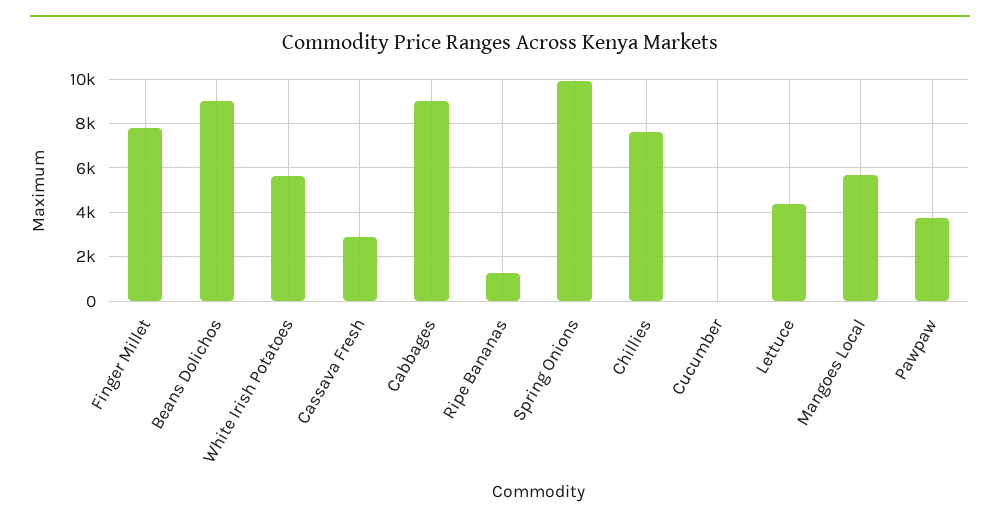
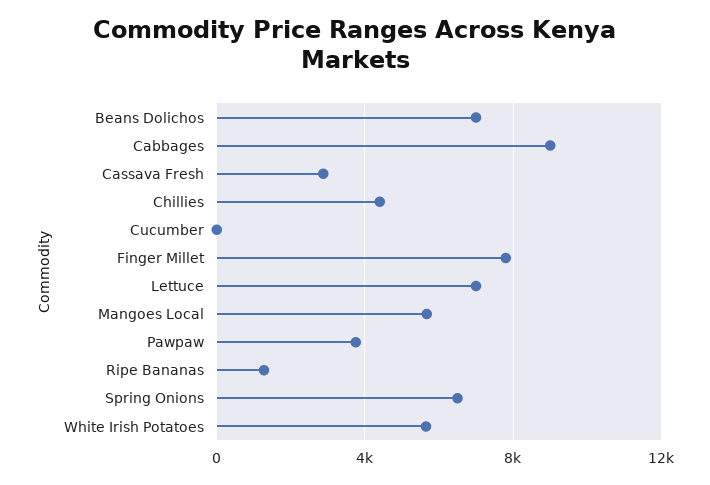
  {
    "Finger Millet": 8000,
-   "Beans Dolichos": 9000,
+   "Beans Dolichos": 7000,
    "White Irish Potatoes": 5500,
    "Cassava Fresh": 3000,
    "Cabbages": 9000,
    "Ripe Bananas": 1500,
-   "Spring Onions": 10000,
+   "Spring Onions": 6500,
-   "Chillies": 7500,
+   "Chillies": 4500,
    "Cucumber": 0,
-   "Lettuce": 4500,
+   "Lettuce": 7000,
    "Mangoes Local": 5500,
    "Pawpaw": 4000
  }

